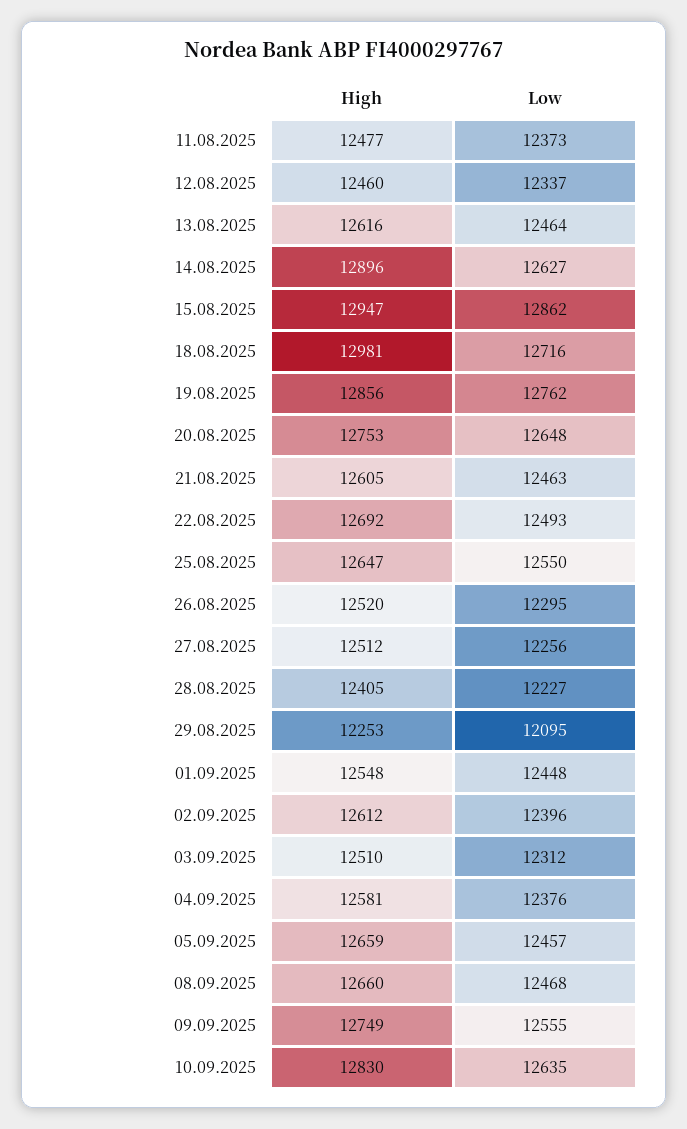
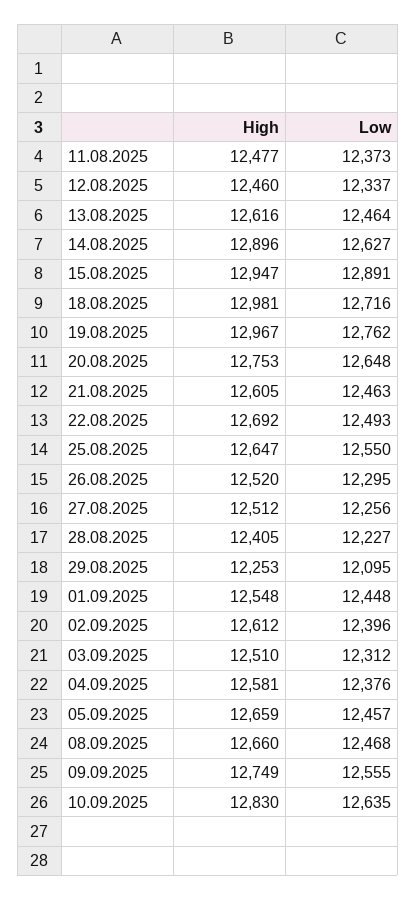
  {
    "High": {
      "11.08.2025": 12477,
      "12.08.2025": 12460,
      "13.08.2025": 12616,
      "14.08.2025": 12896,
      "15.08.2025": 12947,
      "18.08.2025": 12981,
-     "19.08.2025": 12856,
+     "19.08.2025": 12967,
      "20.08.2025": 12753,
      "21.08.2025": 12605,
      "22.08.2025": 12692,
      "25.08.2025": 12647,
      "26.08.2025": 12520,
      "27.08.2025": 12512,
      "28.08.2025": 12405,
      "29.08.2025": 12253,
      "01.09.2025": 12548,
      "02.09.2025": 12612,
      "03.09.2025": 12510,
      "04.09.2025": 12581,
      "05.09.2025": 12659,
      "08.09.2025": 12660,
      "09.09.2025": 12749,
      "10.09.2025": 12830
    },
    "Low": {
      "11.08.2025": 12373,
      "12.08.2025": 12337,
      "13.08.2025": 12464,
      "14.08.2025": 12627,
-     "15.08.2025": 12862,
+     "15.08.2025": 12891,
      "18.08.2025": 12716,
      "19.08.2025": 12762,
      "20.08.2025": 12648,
      "21.08.2025": 12463,
      "22.08.2025": 12493,
      "25.08.2025": 12550,
      "26.08.2025": 12295,
      "27.08.2025": 12256,
      "28.08.2025": 12227,
      "29.08.2025": 12095,
      "01.09.2025": 12448,
      "02.09.2025": 12396,
      "03.09.2025": 12312,
      "04.09.2025": 12376,
      "05.09.2025": 12457,
      "08.09.2025": 12468,
      "09.09.2025": 12555,
      "10.09.2025": 12635
    }
  }

